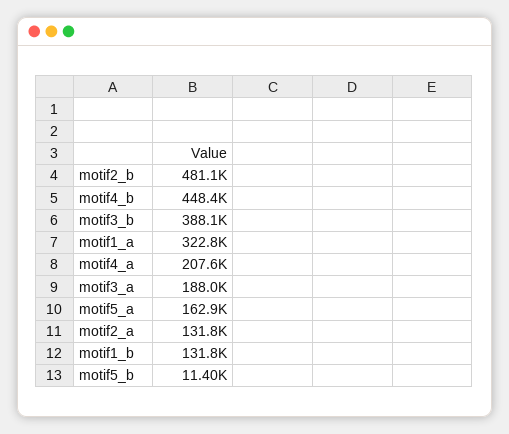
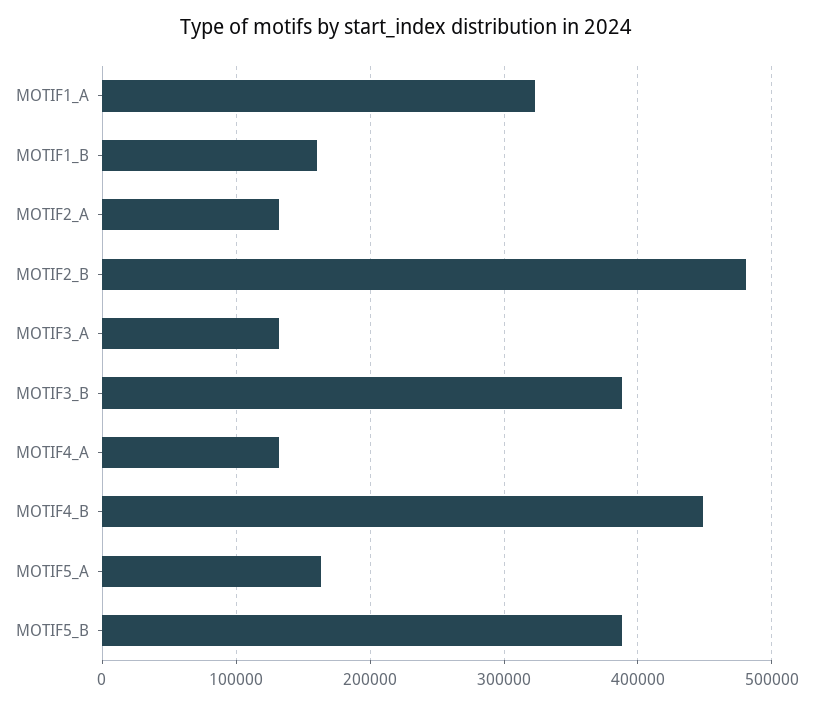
  {
    "motif2_b": 481100,
    "motif4_b": 448400,
    "motif3_b": 388100,
    "motif1_a": 322800,
-   "motif4_a": 207600,
+   "motif4_a": 130000,
-   "motif3_a": 188000,
+   "motif3_a": 130000,
    "motif5_a": 162900,
    "motif2_a": 131800,
-   "motif1_b": 131800,
+   "motif1_b": 160000,
-   "motif5_b": 11400
+   "motif5_b": 390000
  }

